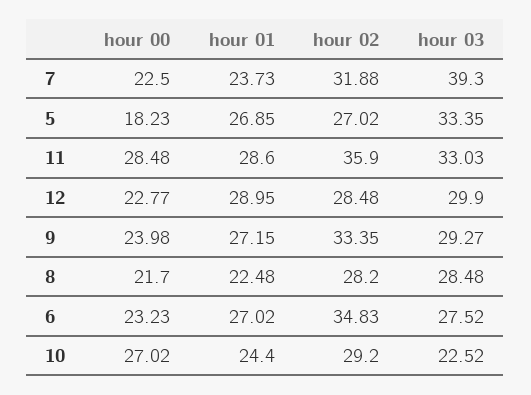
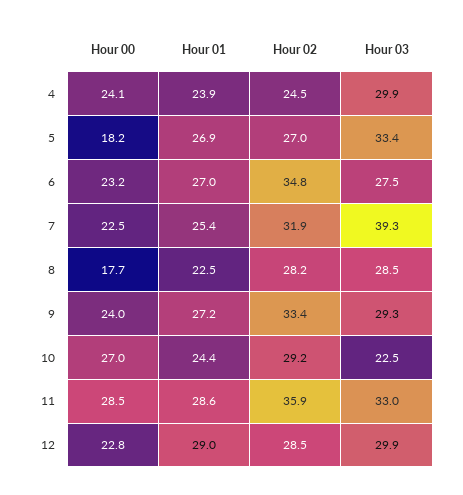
  {
    "hour 00": {
      "7": 22.5,
      "5": 18.23,
      "11": 28.48,
      "12": 22.77,
      "9": 23.98,
-     "8": 21.7,
+     "8": 17.7,
      "6": 23.23,
-     "10": 27.02
+     "10": 27.02,
+     "4": 24.1
    },
    "hour 01": {
-     "7": 23.73,
+     "7": 25.4,
      "5": 26.85,
      "11": 28.6,
      "12": 28.95,
      "9": 27.15,
      "8": 22.48,
      "6": 27.02,
-     "10": 24.4
+     "10": 24.4,
+     "4": 23.9
    },
    "hour 02": {
      "7": 31.88,
      "5": 27.02,
      "11": 35.9,
      "12": 28.48,
      "9": 33.35,
      "8": 28.2,
      "6": 34.83,
-     "10": 29.2
+     "10": 29.2,
+     "4": 24.5
    },
    "hour 03": {
      "7": 39.3,
      "5": 33.35,
      "11": 33.03,
      "12": 29.9,
      "9": 29.27,
      "8": 28.48,
      "6": 27.52,
-     "10": 22.52
+     "10": 22.52,
+     "4": 29.9
    }
  }

